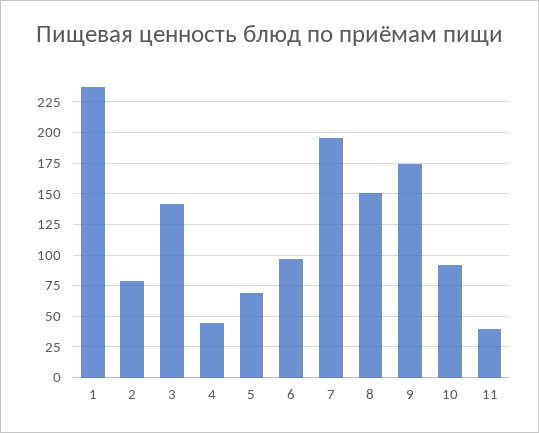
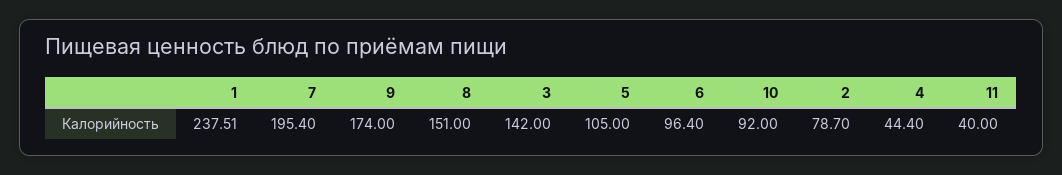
  {
    "1": 237.51,
    "2": 78.7,
    "3": 142,
    "4": 44.4,
-   "5": 70,
+   "5": 105,
    "6": 96.4,
    "7": 195.4,
    "8": 151,
    "9": 174,
    "10": 92,
    "11": 40
  }

